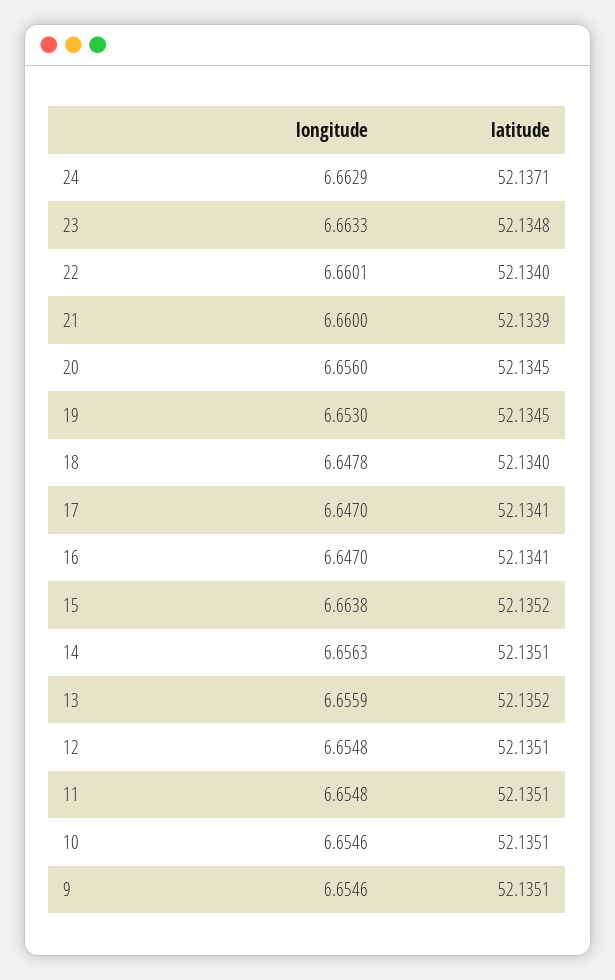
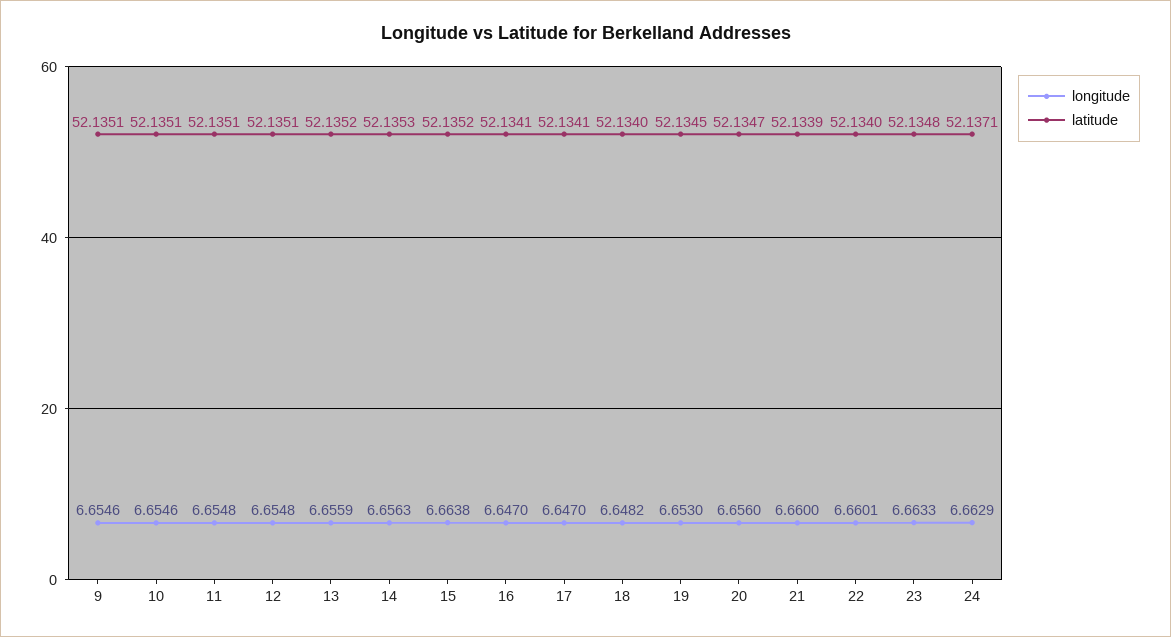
  {
    "longitude": {
      "24": 6.6629,
      "23": 6.6633,
      "22": 6.6601,
      "21": 6.66,
      "20": 6.656,
      "19": 6.653,
-     "18": 6.6478,
+     "18": 6.6482,
      "17": 6.647,
      "16": 6.647,
      "15": 6.6638,
      "14": 6.6563,
      "13": 6.6559,
      "12": 6.6548,
      "11": 6.6548,
      "10": 6.6546,
      "9": 6.6546
    },
    "latitude": {
      "24": 52.1371,
      "23": 52.1348,
      "22": 52.134,
      "21": 52.1339,
-     "20": 52.1345,
+     "20": 52.1347,
      "19": 52.1345,
      "18": 52.134,
      "17": 52.1341,
      "16": 52.1341,
      "15": 52.1352,
-     "14": 52.1351,
+     "14": 52.1353,
      "13": 52.1352,
      "12": 52.1351,
      "11": 52.1351,
      "10": 52.1351,
      "9": 52.1351
    }
  }

